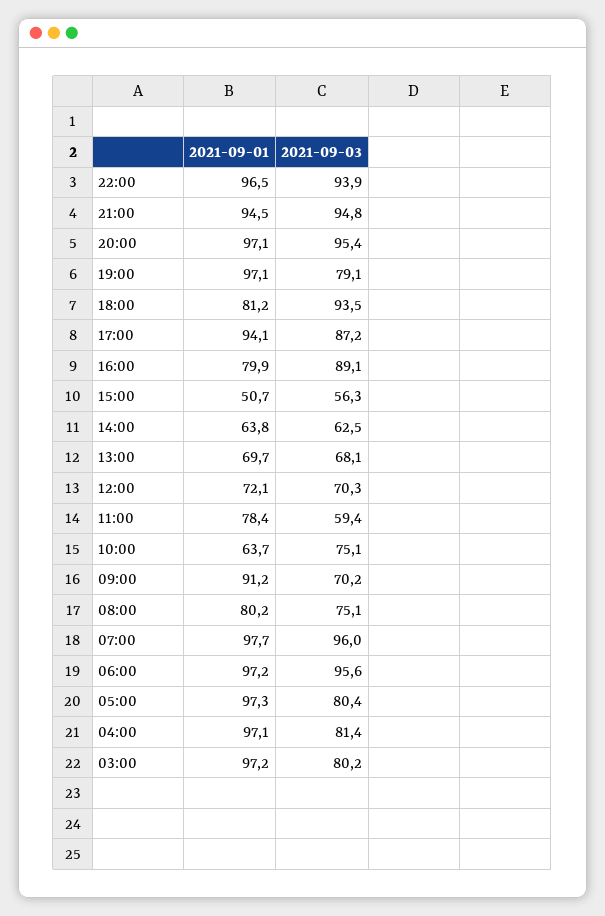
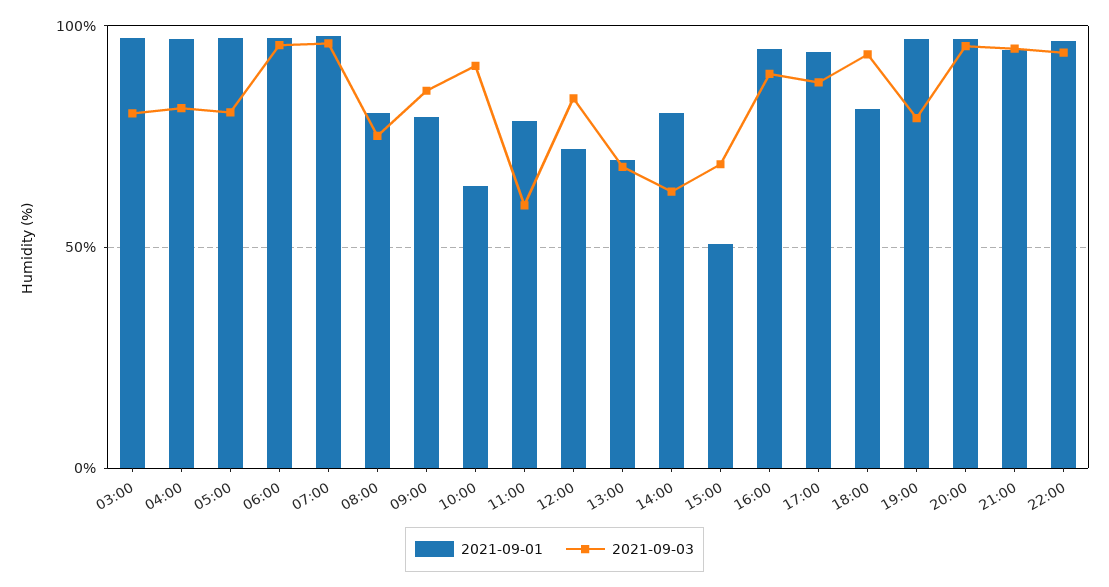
  {
    "2021-09-01": {
      "22:00": 96.5,
      "21:00": 94.5,
      "20:00": 97.1,
      "19:00": 97.1,
      "18:00": 81.2,
      "17:00": 94.1,
-     "16:00": 79.9,
+     "16:00": 95,
      "15:00": 50.7,
-     "14:00": 63.8,
+     "14:00": 80,
      "13:00": 69.7,
      "12:00": 72.1,
      "11:00": 78.4,
      "10:00": 63.7,
-     "09:00": 91.2,
+     "09:00": 80,
      "08:00": 80.2,
      "07:00": 97.7,
      "06:00": 97.2,
      "05:00": 97.3,
      "04:00": 97.1,
      "03:00": 97.2
    },
    "2021-09-03": {
      "22:00": 93.9,
      "21:00": 94.8,
      "20:00": 95.4,
      "19:00": 79.1,
      "18:00": 93.5,
      "17:00": 87.2,
      "16:00": 89.1,
-     "15:00": 56.3,
+     "15:00": 70,
      "14:00": 62.5,
      "13:00": 68.1,
-     "12:00": 70.3,
+     "12:00": 85,
      "11:00": 59.4,
-     "10:00": 75.1,
+     "10:00": 90,
-     "09:00": 70.2,
+     "09:00": 85,
      "08:00": 75.1,
      "07:00": 96,
      "06:00": 95.6,
      "05:00": 80.4,
      "04:00": 81.4,
      "03:00": 80.2
    }
  }

